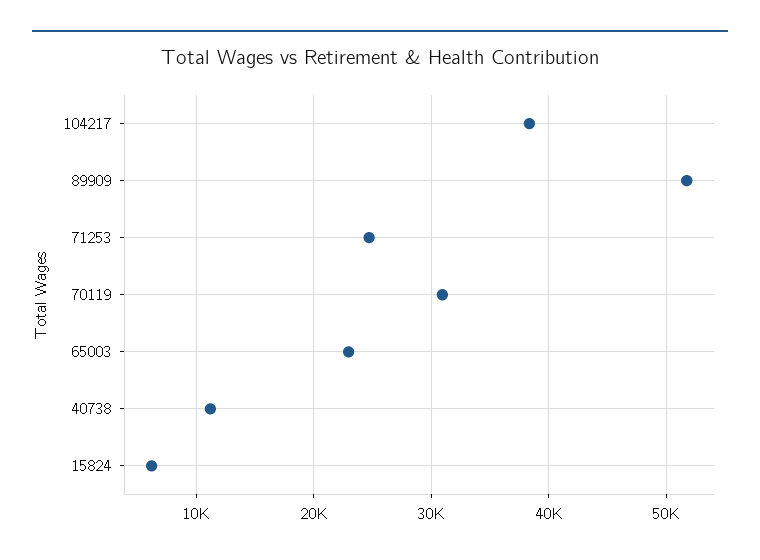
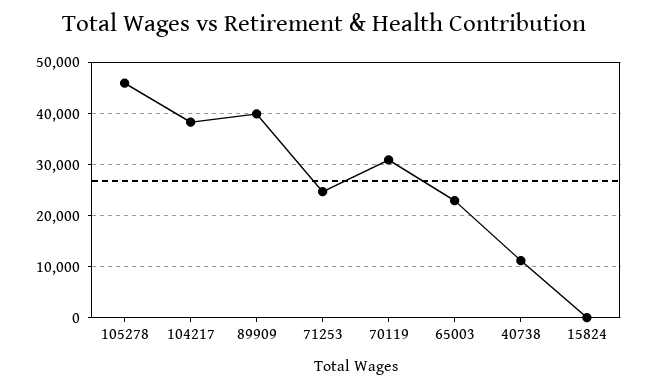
  {
    "104217": 38000,
-   "89909": 52000,
+   "89909": 40000,
    "71253": 25000,
    "70119": 31000,
    "65003": 23000,
    "40738": 11000,
-   "15824": 6000
+   "15824": 0,
+   "105278": 46000
  }

